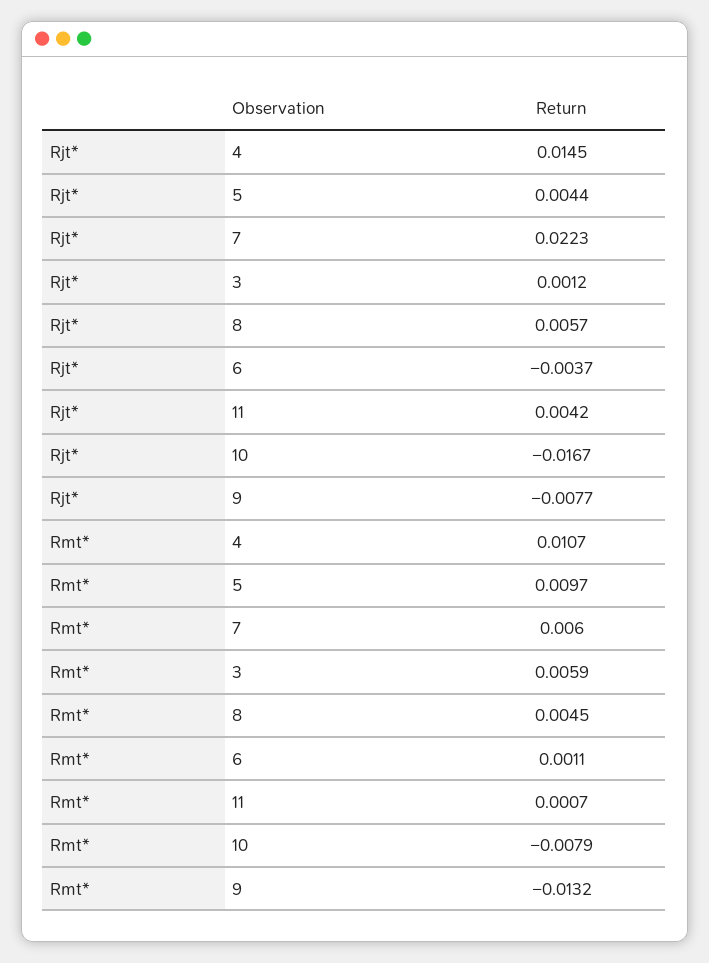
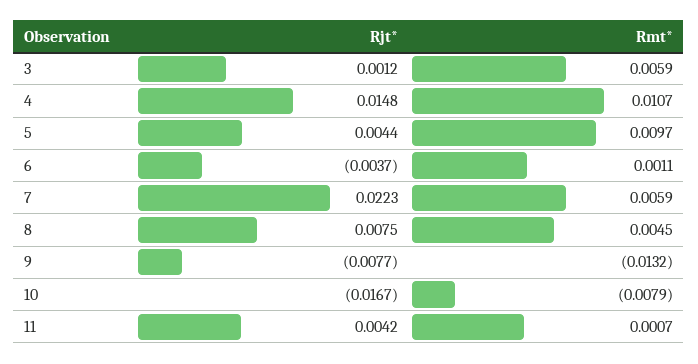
  {
    "Rjt*": {
-     "4": 0.0145,
+     "4": 0.0148,
      "5": 0.0044,
      "7": 0.0223,
      "3": 0.0012,
-     "8": 0.0057,
+     "8": 0.0075,
      "6": -0.0037,
      "11": 0.0042,
      "10": -0.0167,
      "9": -0.0077
    },
    "Rmt*": {
      "4": 0.0107,
      "5": 0.0097,
-     "7": 0.006,
+     "7": 0.0059,
      "3": 0.0059,
      "8": 0.0045,
      "6": 0.0011,
      "11": 0.0007,
      "10": -0.0079,
      "9": -0.0132
    }
  }

